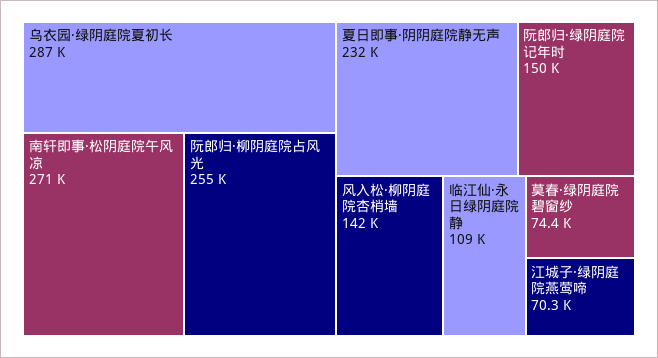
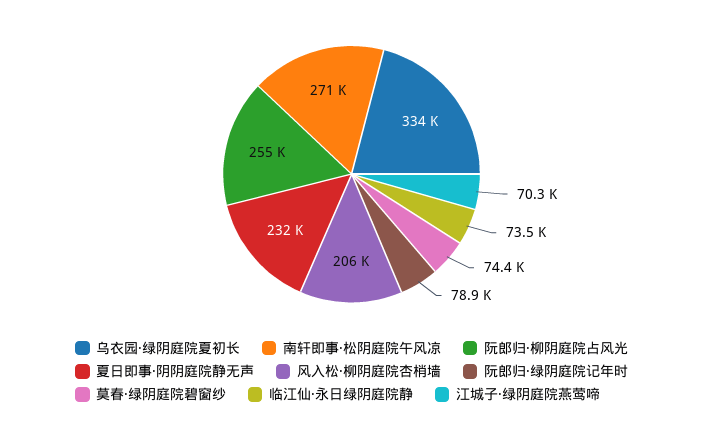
  {
-   "乌衣园·绿阴庭院夏初长": 287000,
+   "乌衣园·绿阴庭院夏初长": 334000,
    "南轩即事·松阴庭院午风凉": 271000,
    "阮郎归·柳阴庭院占风光": 255000,
    "夏日即事·阴阴庭院静无声": 232000,
-   "阮郎归·绿阴庭院记年时": 150000,
+   "阮郎归·绿阴庭院记年时": 78900,
-   "风入松·柳阴庭院杏梢墙": 142000,
+   "风入松·柳阴庭院杏梢墙": 206000,
-   "临江仙·永日绿阴庭院静": 109000,
+   "临江仙·永日绿阴庭院静": 73500,
    "莫春·绿阴庭院碧窗纱": 74400,
    "江城子·绿阴庭院燕莺啼": 70300
  }

